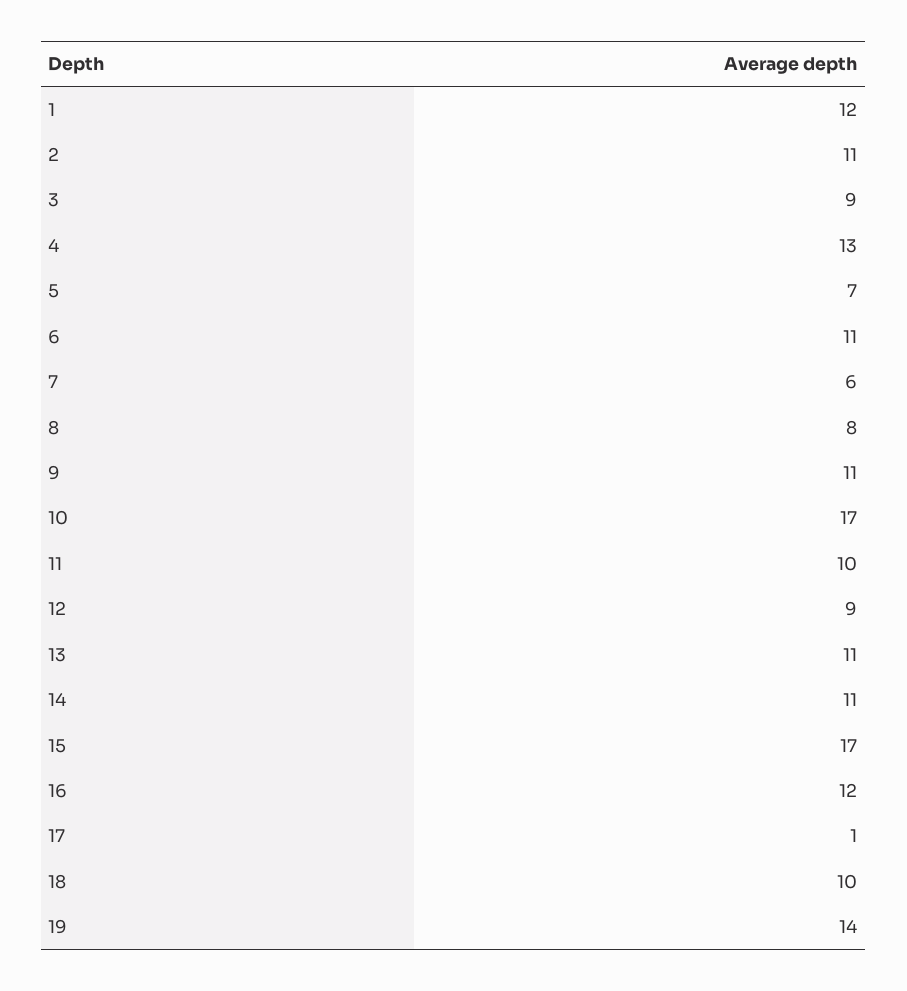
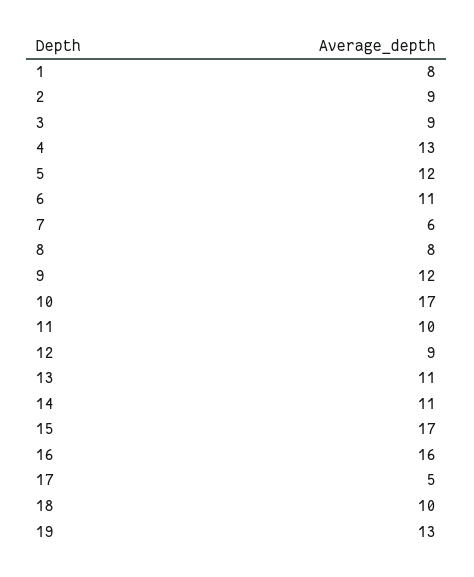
  {
-   "1": 12,
+   "1": 8,
-   "2": 11,
+   "2": 9,
    "3": 9,
    "4": 13,
-   "5": 7,
+   "5": 12,
    "6": 11,
    "7": 6,
    "8": 8,
-   "9": 11,
+   "9": 12,
    "10": 17,
    "11": 10,
    "12": 9,
    "13": 11,
    "14": 11,
    "15": 17,
-   "16": 12,
+   "16": 16,
-   "17": 1,
+   "17": 5,
    "18": 10,
-   "19": 14
+   "19": 13
  }

